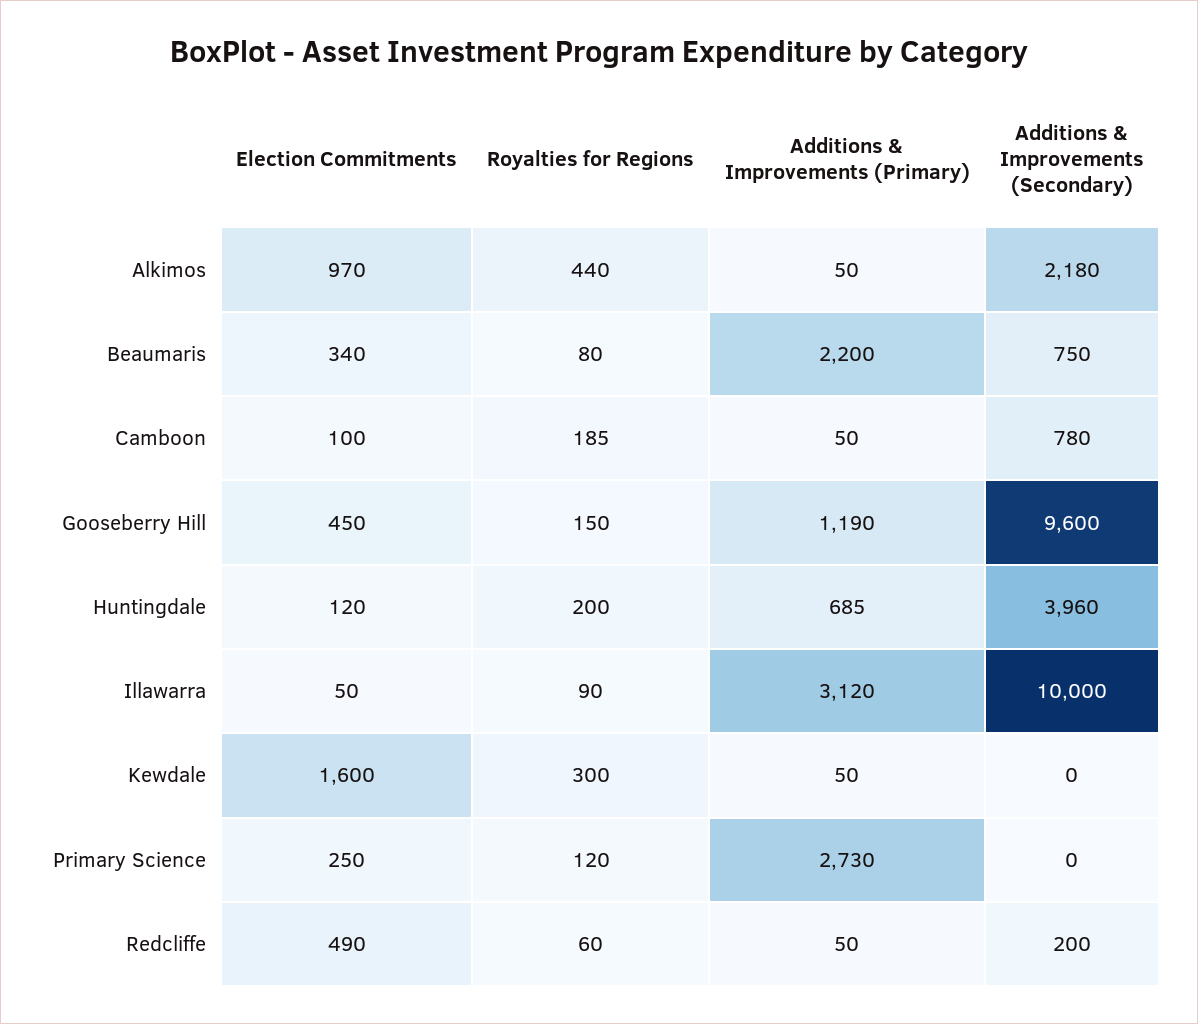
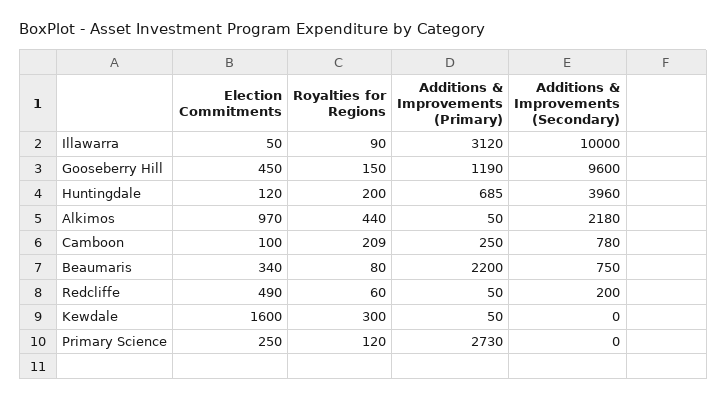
  {
    "Election Commitments": {
      "Alkimos": 970,
      "Beaumaris": 340,
      "Camboon": 100,
      "Gooseberry Hill": 450,
      "Huntingdale": 120,
      "Illawarra": 50,
      "Kewdale": 1600,
      "Primary Science": 250,
      "Redcliffe": 490
    },
    "Royalties for Regions": {
      "Alkimos": 440,
      "Beaumaris": 80,
-     "Camboon": 185,
+     "Camboon": 209,
      "Gooseberry Hill": 150,
      "Huntingdale": 200,
      "Illawarra": 90,
      "Kewdale": 300,
      "Primary Science": 120,
      "Redcliffe": 60
    },
    "Additions & Improvements (Primary)": {
      "Alkimos": 50,
      "Beaumaris": 2200,
-     "Camboon": 50,
+     "Camboon": 250,
      "Gooseberry Hill": 1190,
      "Huntingdale": 685,
      "Illawarra": 3120,
      "Kewdale": 50,
      "Primary Science": 2730,
      "Redcliffe": 50
    },
    "Additions & Improvements (Secondary)": {
      "Alkimos": 2180,
      "Beaumaris": 750,
      "Camboon": 780,
      "Gooseberry Hill": 9600,
      "Huntingdale": 3960,
      "Illawarra": 10000,
      "Kewdale": 0,
      "Primary Science": 0,
      "Redcliffe": 200
    }
  }

